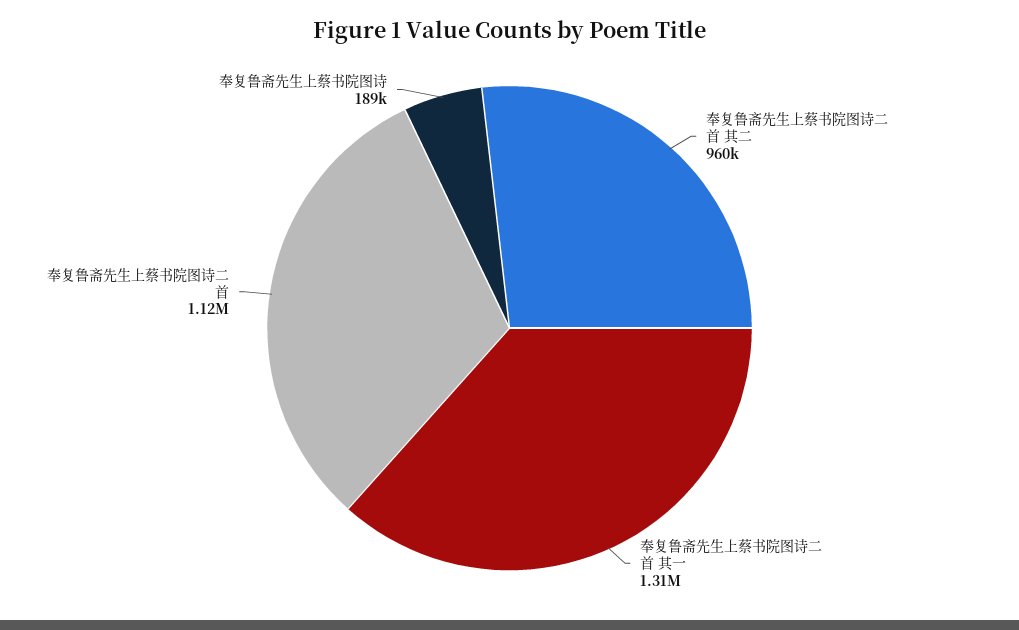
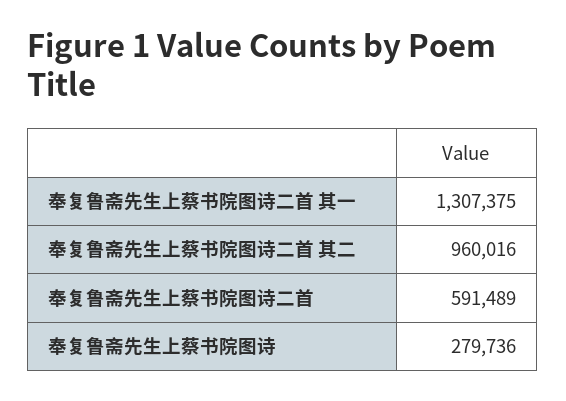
  {
    "奉复鲁斋先生上蔡书院图诗二首 其二": 960016,
    "奉复鲁斋先生上蔡书院图诗二首 其一": 1307375,
-   "奉复鲁斋先生上蔡书院图诗二首": 1120000,
+   "奉复鲁斋先生上蔡书院图诗二首": 591489,
-   "奉复鲁斋先生上蔡书院图诗": 189000
+   "奉复鲁斋先生上蔡书院图诗": 279736
  }

